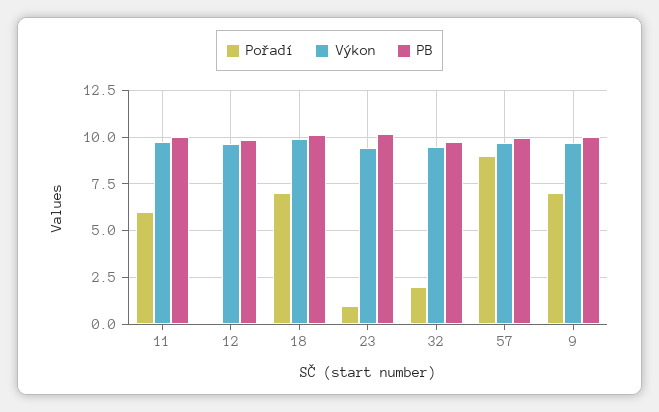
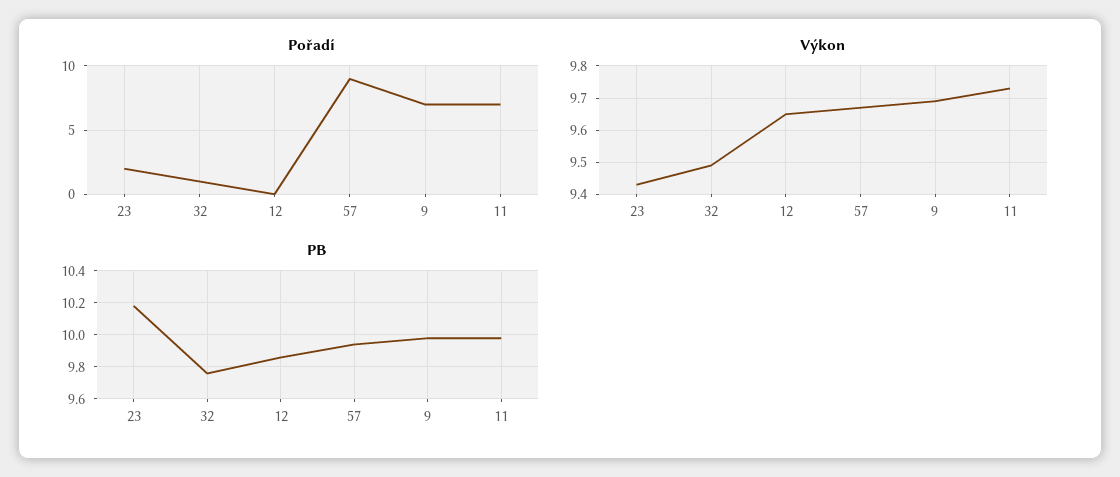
  {
    "Pořadí": {
-     "11": 6,
+     "11": 7,
      "12": 0,
-     "18": 7,
-     "23": 1,
+     "23": 2,
-     "32": 2,
+     "32": 1,
      "57": 9,
      "9": 7
    },
    "Výkon": {
      "11": 9.75,
      "12": 9.65,
-     "18": 10,
      "23": 9.45,
      "32": 9.5,
      "57": 9.65,
      "9": 9.7
    },
    "PB": {
      "11": 10,
      "12": 9.85,
-     "18": 10,
      "23": 10.2,
      "32": 9.75,
      "57": 9.95,
      "9": 10
    }
  }

